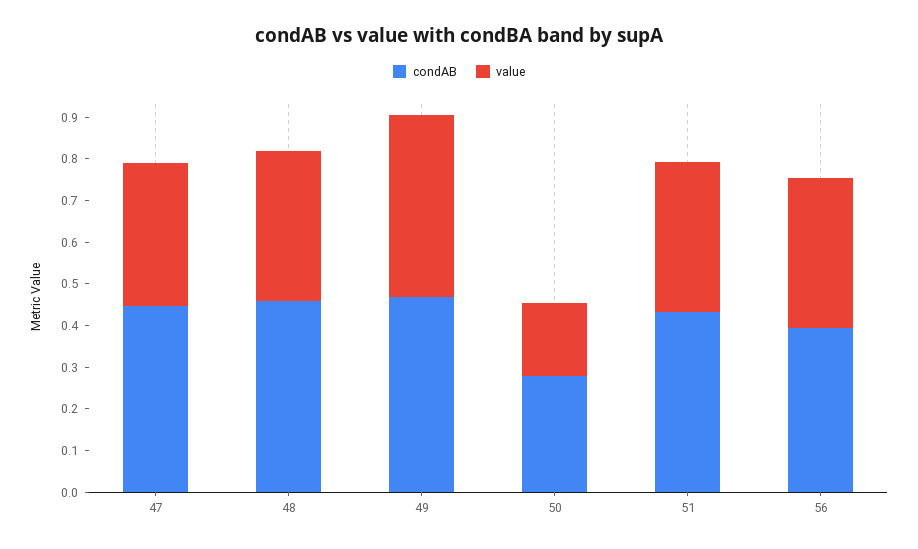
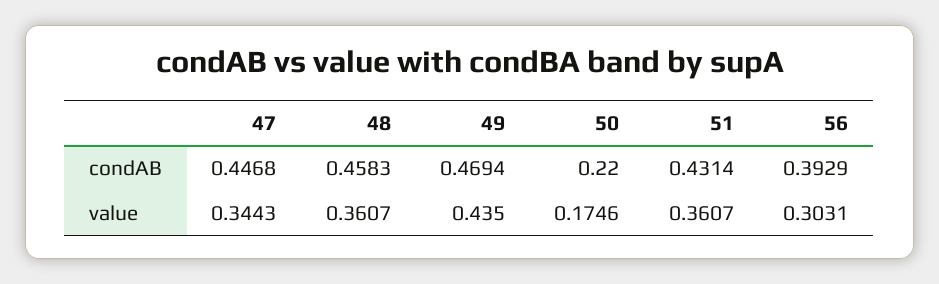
  {
    "condAB": {
      "47": 0.4468,
      "48": 0.4583,
      "49": 0.4694,
-     "50": 0.28,
+     "50": 0.22,
      "51": 0.4314,
      "56": 0.3929
    },
    "value": {
      "47": 0.3443,
      "48": 0.3607,
      "49": 0.435,
      "50": 0.1746,
      "51": 0.3607,
-     "56": 0.36
+     "56": 0.3031
    }
  }

